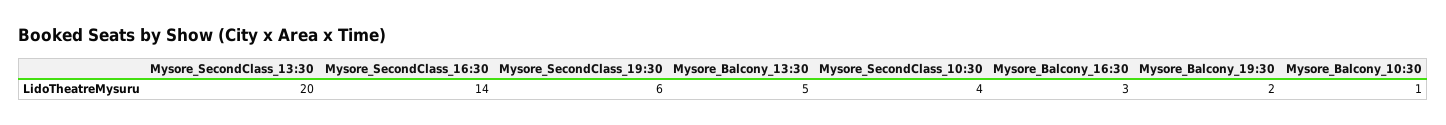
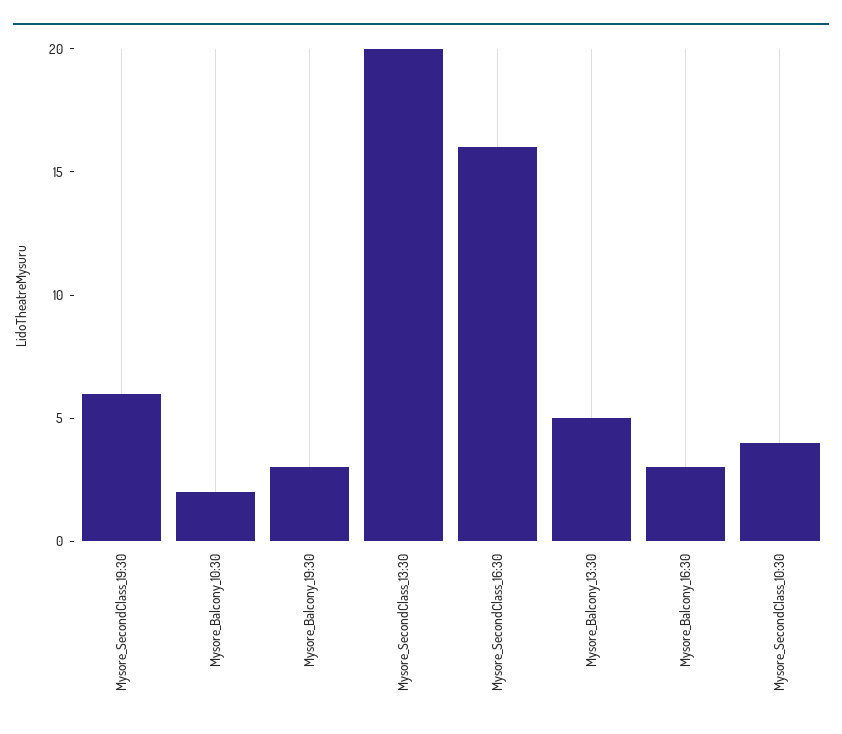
  {
    "Mysore_SecondClass_13:30": 20,
-   "Mysore_SecondClass_16:30": 14,
+   "Mysore_SecondClass_16:30": 16,
    "Mysore_SecondClass_19:30": 6,
    "Mysore_Balcony_13:30": 5,
    "Mysore_SecondClass_10:30": 4,
    "Mysore_Balcony_16:30": 3,
-   "Mysore_Balcony_19:30": 2,
+   "Mysore_Balcony_19:30": 3,
-   "Mysore_Balcony_10:30": 1
+   "Mysore_Balcony_10:30": 2
  }

